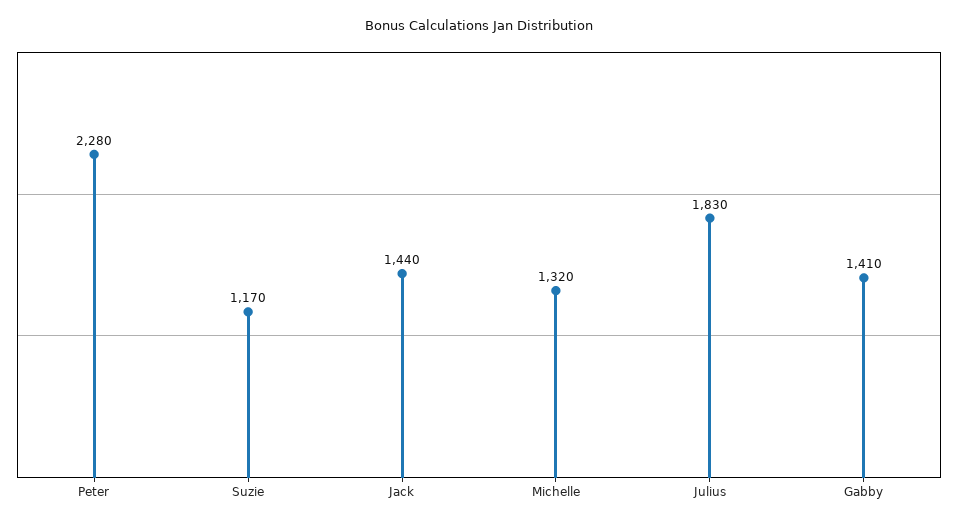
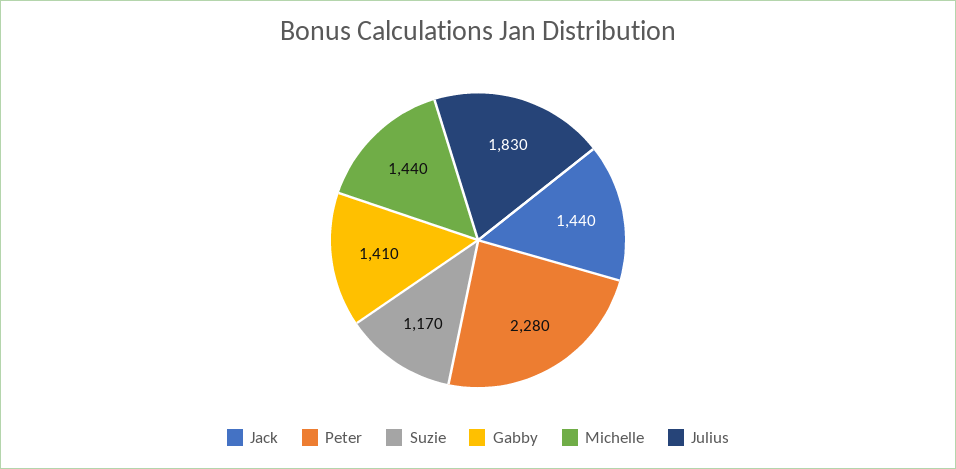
  {
    "Peter": 2280,
    "Suzie": 1170,
    "Jack": 1440,
-   "Michelle": 1320,
+   "Michelle": 1440,
    "Julius": 1830,
    "Gabby": 1410
  }

